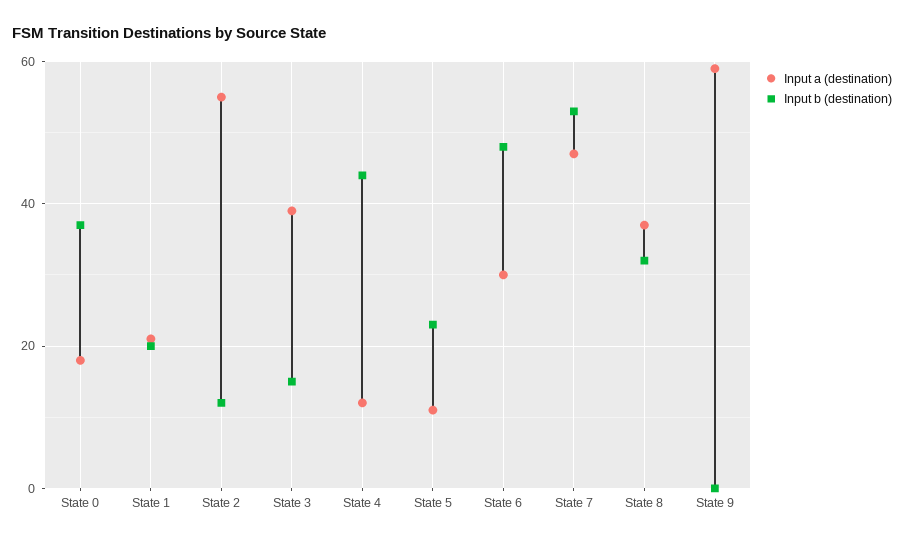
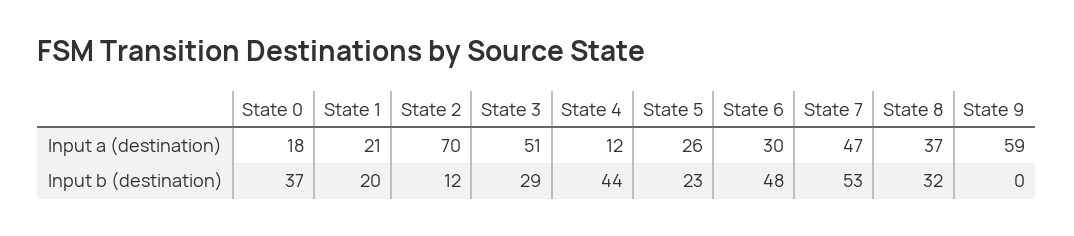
  {
    "Input a (destination)": {
      "State 0": 18,
      "State 1": 21,
-     "State 2": 55,
+     "State 2": 70,
-     "State 3": 40,
+     "State 3": 51,
      "State 4": 12,
-     "State 5": 10,
+     "State 5": 26,
      "State 6": 30,
      "State 7": 47,
      "State 8": 37,
      "State 9": 59
    },
    "Input b (destination)": {
      "State 0": 37,
      "State 1": 20,
      "State 2": 12,
-     "State 3": 15,
+     "State 3": 29,
      "State 4": 44,
      "State 5": 23,
      "State 6": 48,
      "State 7": 53,
      "State 8": 32,
      "State 9": 0
    }
  }

